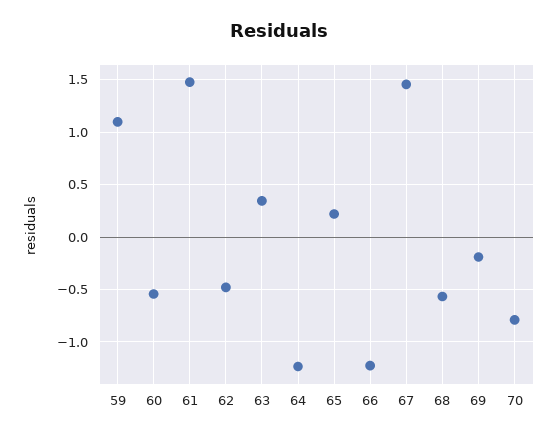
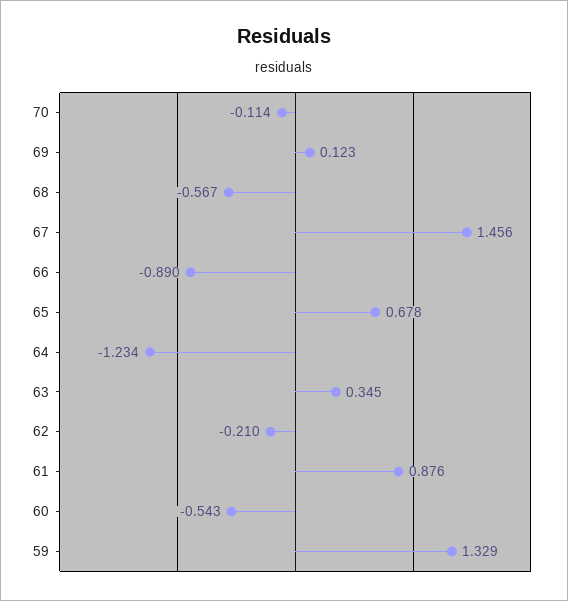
  {
-   "59": 1.1,
+   "59": 1.329,
    "60": -0.543,
-   "61": 1.5,
+   "61": 0.876,
-   "62": -0.5,
+   "62": -0.21,
    "63": 0.345,
    "64": -1.234,
-   "65": 0.2,
+   "65": 0.678,
-   "66": -1.2,
+   "66": -0.89,
    "67": 1.456,
    "68": -0.567,
-   "69": -0.2,
+   "69": 0.123,
-   "70": -0.8
+   "70": -0.114
  }

